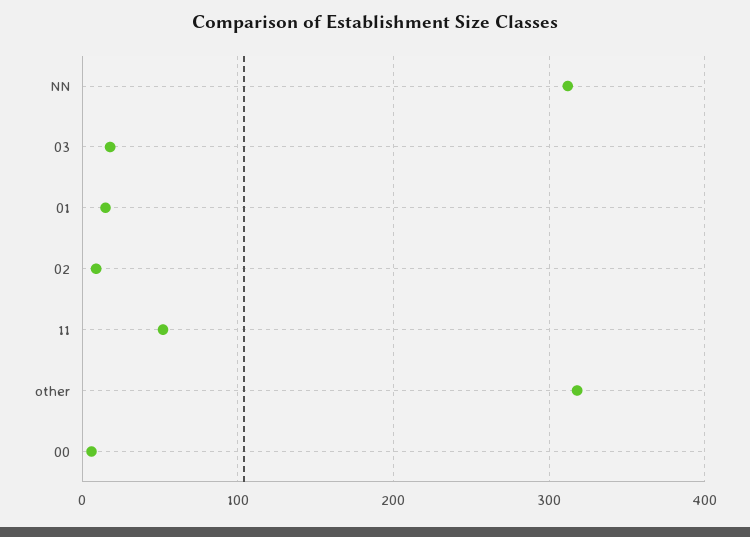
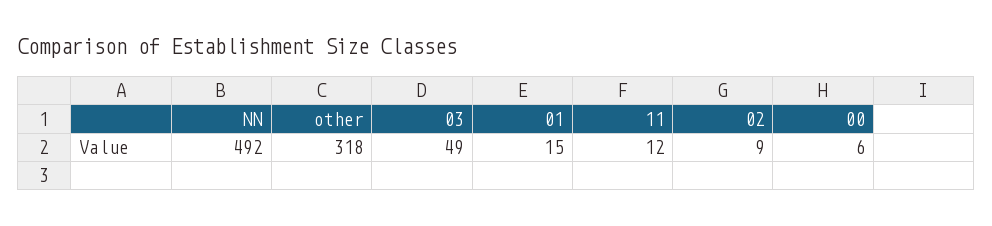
  {
-   "NN": 310,
+   "NN": 492,
-   "03": 20,
+   "03": 49,
    "01": 15,
    "02": 9,
-   "11": 50,
+   "11": 12,
    "other": 318,
    "00": 6
  }

